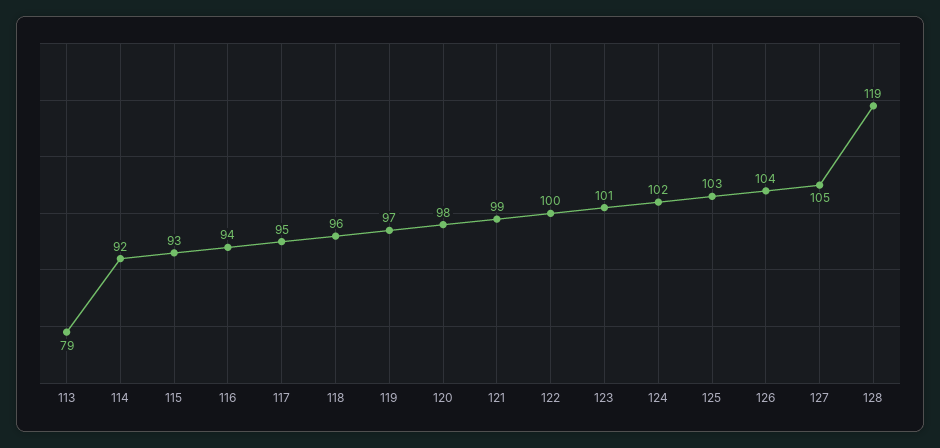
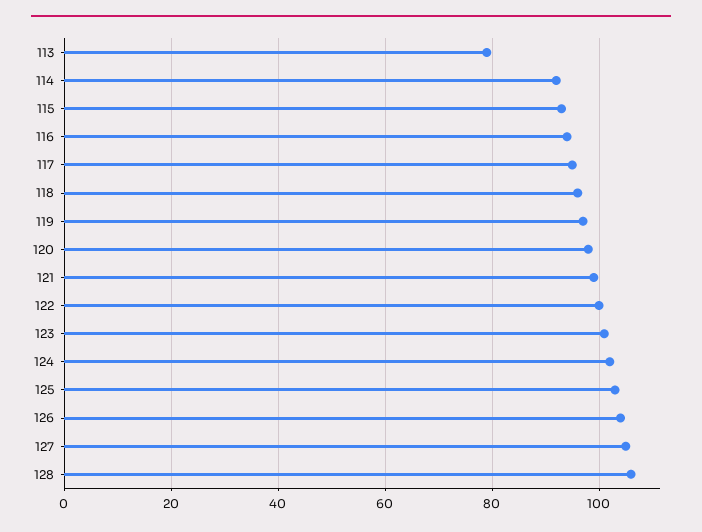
  {
    "113": 79,
    "114": 92,
    "115": 93,
    "116": 94,
    "117": 95,
    "118": 96,
    "119": 97,
    "120": 98,
    "121": 99,
    "122": 100,
    "123": 101,
    "124": 102,
    "125": 103,
    "126": 104,
    "127": 105,
-   "128": 119
+   "128": 105
  }

